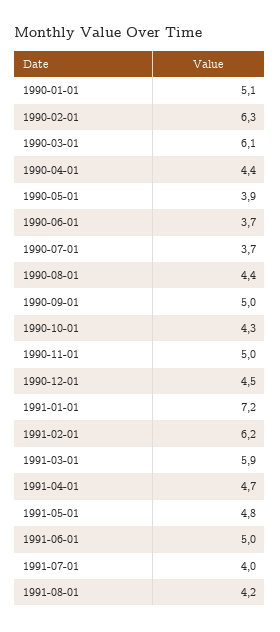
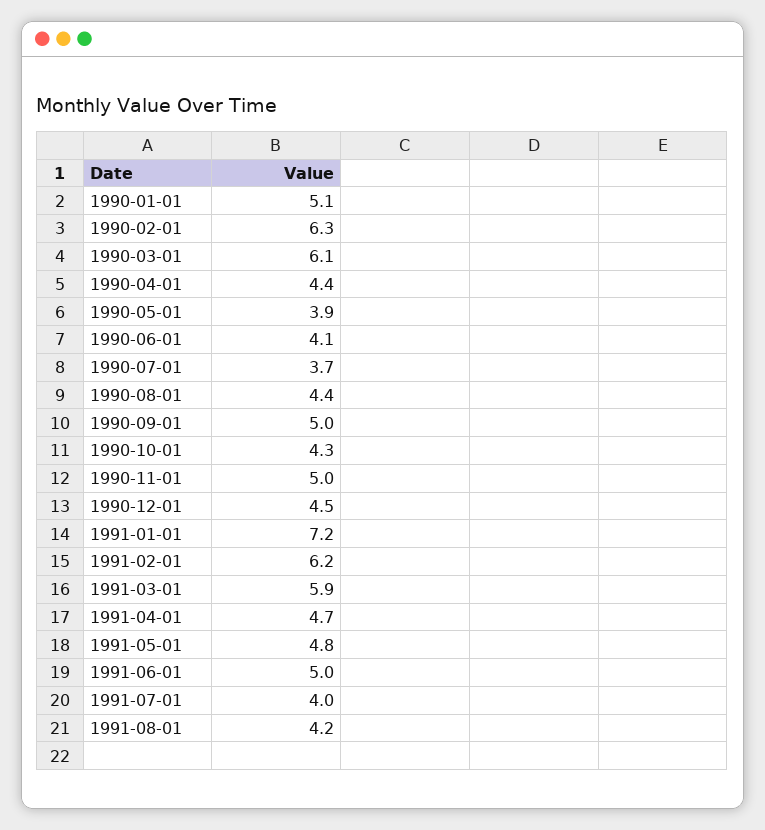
  {
    "1990-01-01": 5.1,
    "1990-02-01": 6.3,
    "1990-03-01": 6.1,
    "1990-04-01": 4.4,
    "1990-05-01": 3.9,
-   "1990-06-01": 3.7,
+   "1990-06-01": 4.1,
    "1990-07-01": 3.7,
    "1990-08-01": 4.4,
    "1990-09-01": 5,
    "1990-10-01": 4.3,
    "1990-11-01": 5,
    "1990-12-01": 4.5,
    "1991-01-01": 7.2,
    "1991-02-01": 6.2,
    "1991-03-01": 5.9,
    "1991-04-01": 4.7,
    "1991-05-01": 4.8,
    "1991-06-01": 5,
    "1991-07-01": 4,
    "1991-08-01": 4.2
  }

